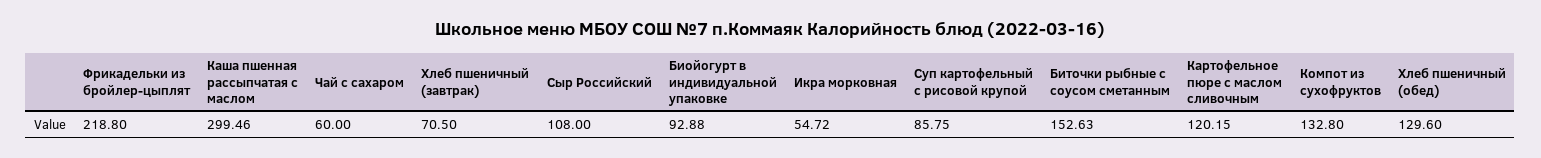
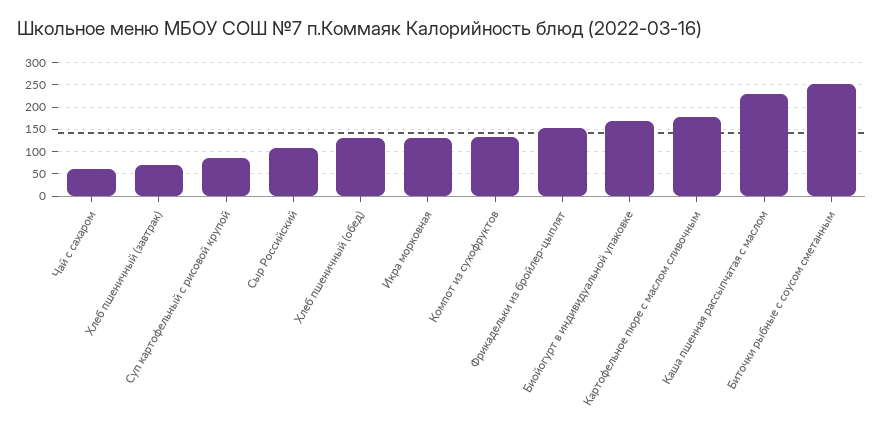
  {
-   "Фрикадельки из бройлер-цыплят": 218.8,
+   "Фрикадельки из бройлер-цыплят": 150,
-   "Каша пшенная рассыпчатая с маслом": 299.46,
+   "Каша пшенная рассыпчатая с маслом": 225,
    "Чай с сахаром": 60,
    "Хлеб пшеничный (завтрак)": 70.5,
    "Сыр Российский": 108,
-   "Биойогурт в индивидуальной упаковке": 92.88,
+   "Биойогурт в индивидуальной упаковке": 175,
-   "Икра морковная": 54.72,
+   "Икра морковная": 125,
    "Суп картофельный с рисовой крупой": 85.75,
-   "Биточки рыбные с соусом сметанным": 152.63,
+   "Биточки рыбные с соусом сметанным": 250,
-   "Картофельное пюре с маслом сливочным": 120.15,
+   "Картофельное пюре с маслом сливочным": 175,
    "Компот из сухофруктов": 132.8,
    "Хлеб пшеничный (обед)": 129.6
  }

